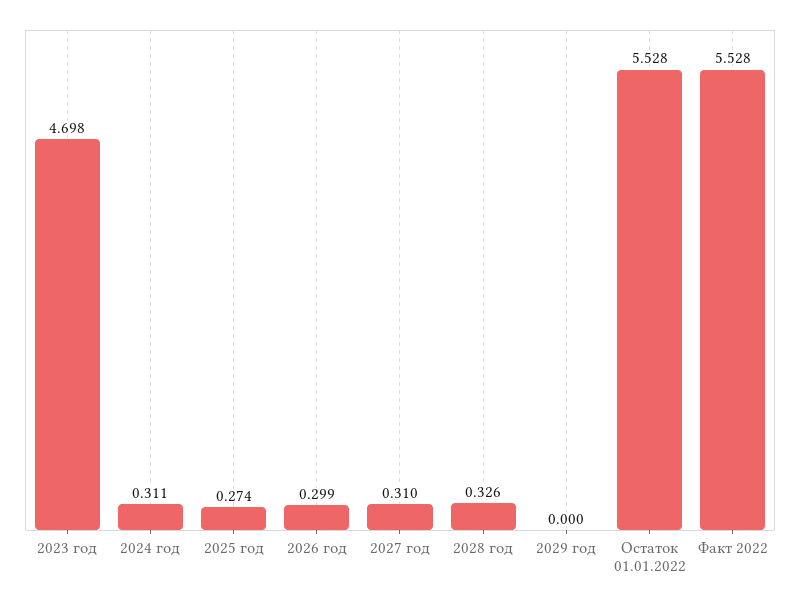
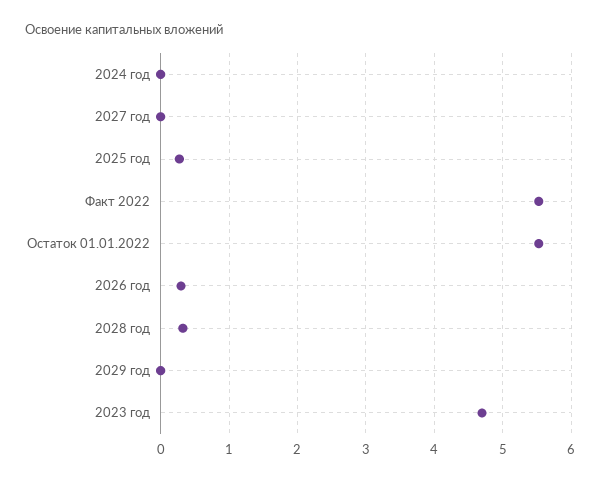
  {
    "2023 год": 4.698,
-   "2024 год": 0.311,
+   "2024 год": 0,
    "2025 год": 0.274,
    "2026 год": 0.299,
-   "2027 год": 0.31,
+   "2027 год": 0,
    "2028 год": 0.326,
    "2029 год": 0,
    "Остаток 01.01.2022": 5.528,
    "Факт 2022": 5.528
  }

